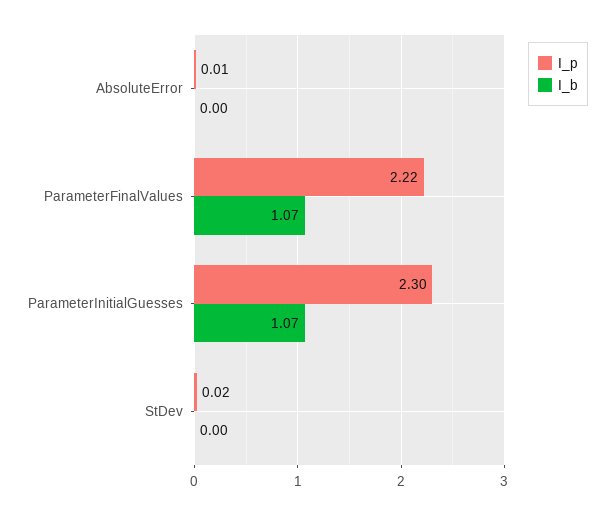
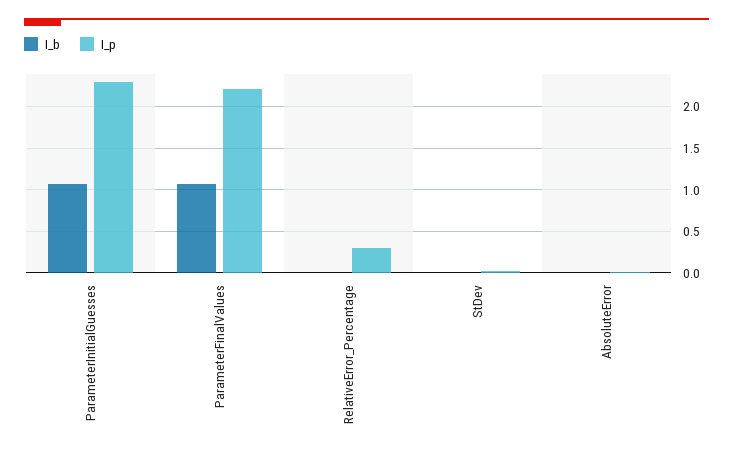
  {
    "I_p": {
      "AbsoluteError": 0.01,
      "ParameterFinalValues": 2.22,
      "ParameterInitialGuesses": 2.3,
-     "StDev": 0.02
+     "StDev": 0.02,
+     "RelativeError_Percentage": 0.3
    },
    "I_b": {
      "AbsoluteError": 0,
      "ParameterFinalValues": 1.07,
      "ParameterInitialGuesses": 1.07,
-     "StDev": 0
+     "StDev": 0,
+     "RelativeError_Percentage": 0
    }
  }

